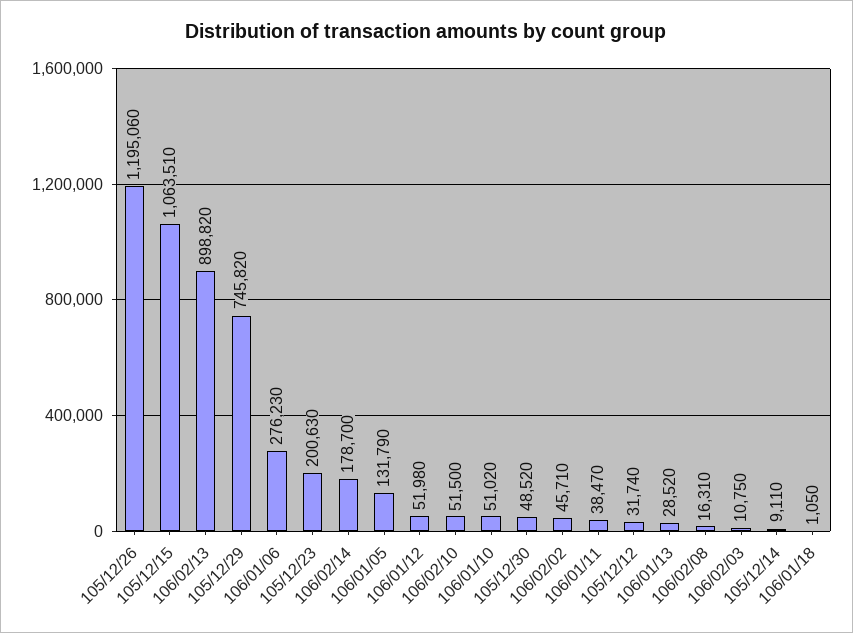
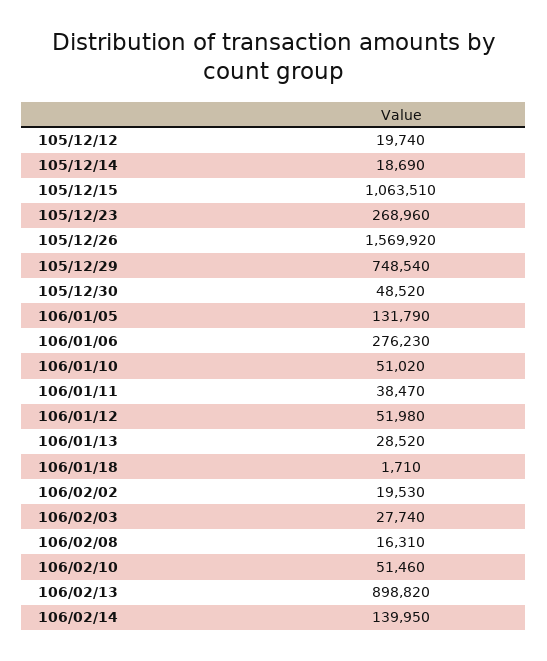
  {
-   "105/12/26": 1195060,
+   "105/12/26": 1569920,
    "105/12/15": 1063510,
    "106/02/13": 898820,
-   "105/12/29": 745820,
+   "105/12/29": 748540,
    "106/01/06": 276230,
-   "105/12/23": 200630,
+   "105/12/23": 268960,
-   "106/02/14": 178700,
+   "106/02/14": 139950,
    "106/01/05": 131790,
    "106/01/12": 51980,
-   "106/02/10": 51500,
+   "106/02/10": 51460,
    "106/01/10": 51020,
    "105/12/30": 48520,
-   "106/02/02": 45710,
+   "106/02/02": 19530,
    "106/01/11": 38470,
-   "105/12/12": 31740,
+   "105/12/12": 19740,
    "106/01/13": 28520,
    "106/02/08": 16310,
-   "106/02/03": 10750,
+   "106/02/03": 27740,
-   "105/12/14": 9110,
+   "105/12/14": 18690,
-   "106/01/18": 1050
+   "106/01/18": 1710
  }

